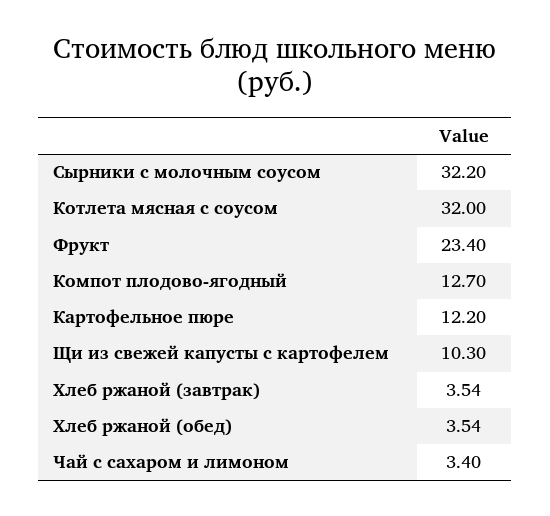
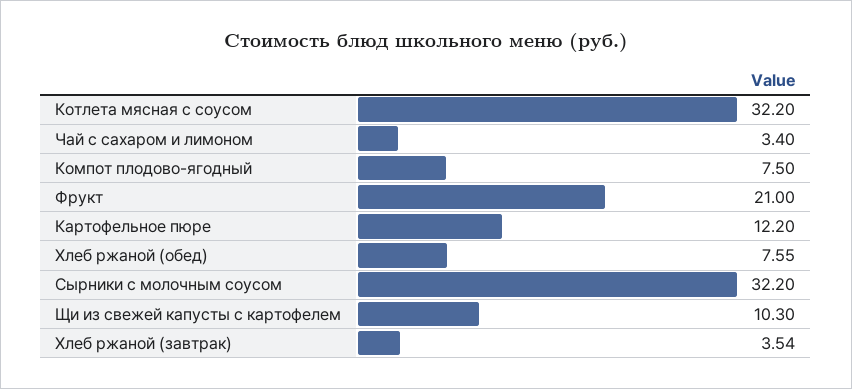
  {
    "Сырники с молочным соусом": 32.2,
-   "Котлета мясная с соусом": 32,
+   "Котлета мясная с соусом": 32.2,
-   "Фрукт": 23.4,
+   "Фрукт": 21,
-   "Компот плодово-ягодный": 12.7,
+   "Компот плодово-ягодный": 7.5,
    "Картофельное пюре": 12.2,
    "Щи из свежей капусты с картофелем": 10.3,
    "Хлеб ржаной (завтрак)": 3.54,
-   "Хлеб ржаной (обед)": 3.54,
+   "Хлеб ржаной (обед)": 7.55,
    "Чай с сахаром и лимоном": 3.4
  }

